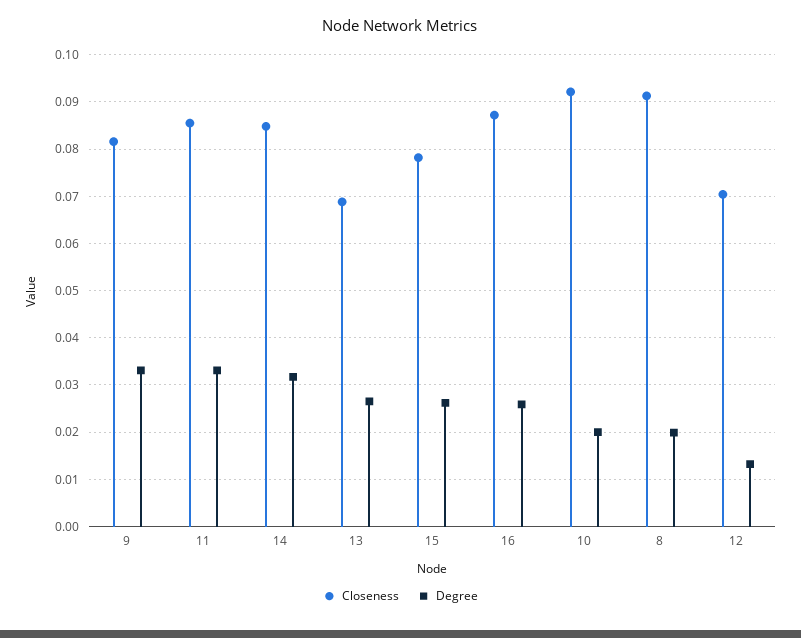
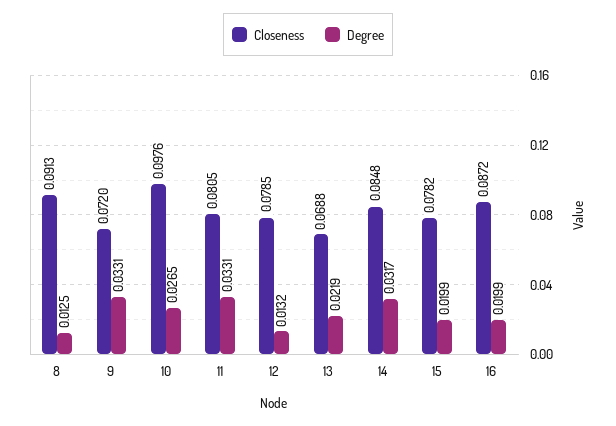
  {
    "Closeness": {
-     "9": 0.082,
+     "9": 0.072,
-     "11": 0.086,
+     "11": 0.0805,
      "14": 0.0848,
      "13": 0.0688,
      "15": 0.0782,
      "16": 0.0872,
-     "10": 0.092,
+     "10": 0.0976,
      "8": 0.0913,
-     "12": 0.07
+     "12": 0.0785
    },
    "Degree": {
      "9": 0.0331,
      "11": 0.0331,
      "14": 0.0317,
-     "13": 0.026,
+     "13": 0.0219,
-     "15": 0.026,
+     "15": 0.0199,
-     "16": 0.026,
+     "16": 0.0199,
-     "10": 0.02,
+     "10": 0.0265,
-     "8": 0.02,
+     "8": 0.0125,
      "12": 0.0132
    }
  }

